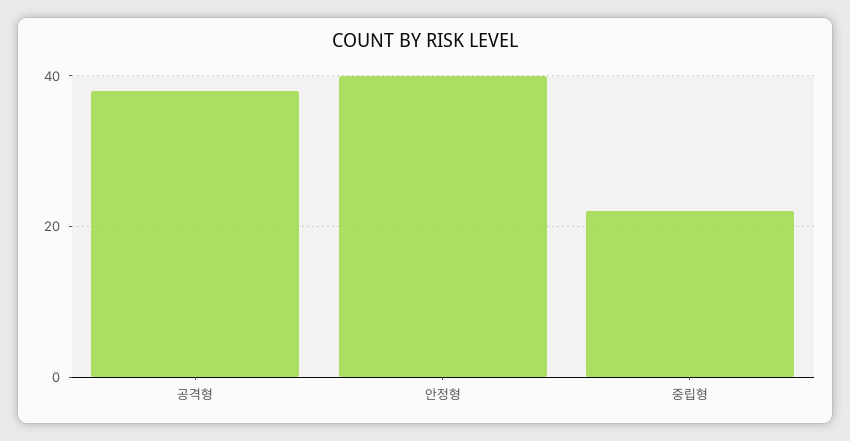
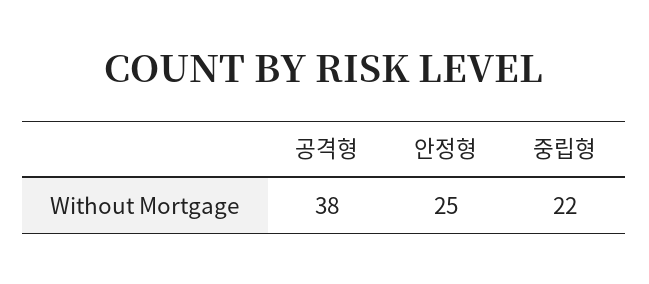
  {
    "공격형": 38,
-   "안정형": 40,
+   "안정형": 25,
    "중립형": 22
  }

